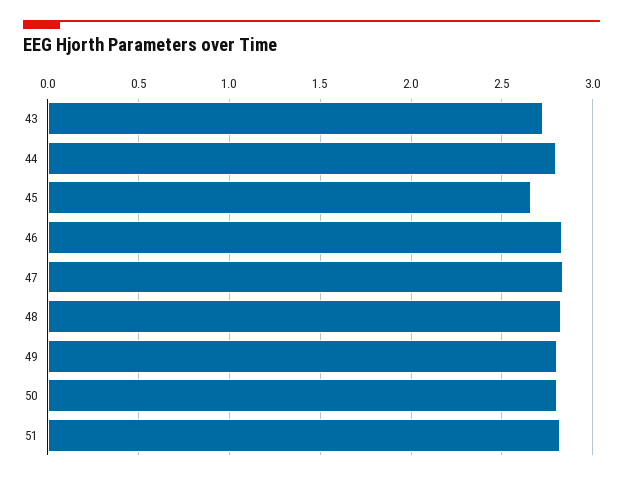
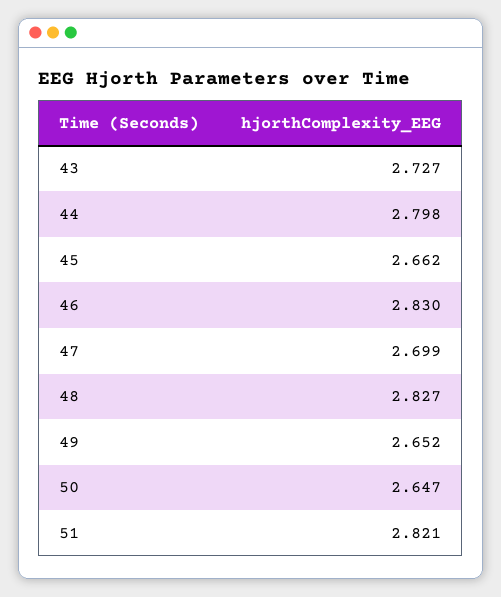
  {
    "43": 2.727,
    "44": 2.798,
    "45": 2.662,
    "46": 2.83,
-   "47": 2.85,
+   "47": 2.699,
    "48": 2.827,
-   "49": 2.8,
+   "49": 2.652,
-   "50": 2.8,
+   "50": 2.647,
    "51": 2.821
  }

